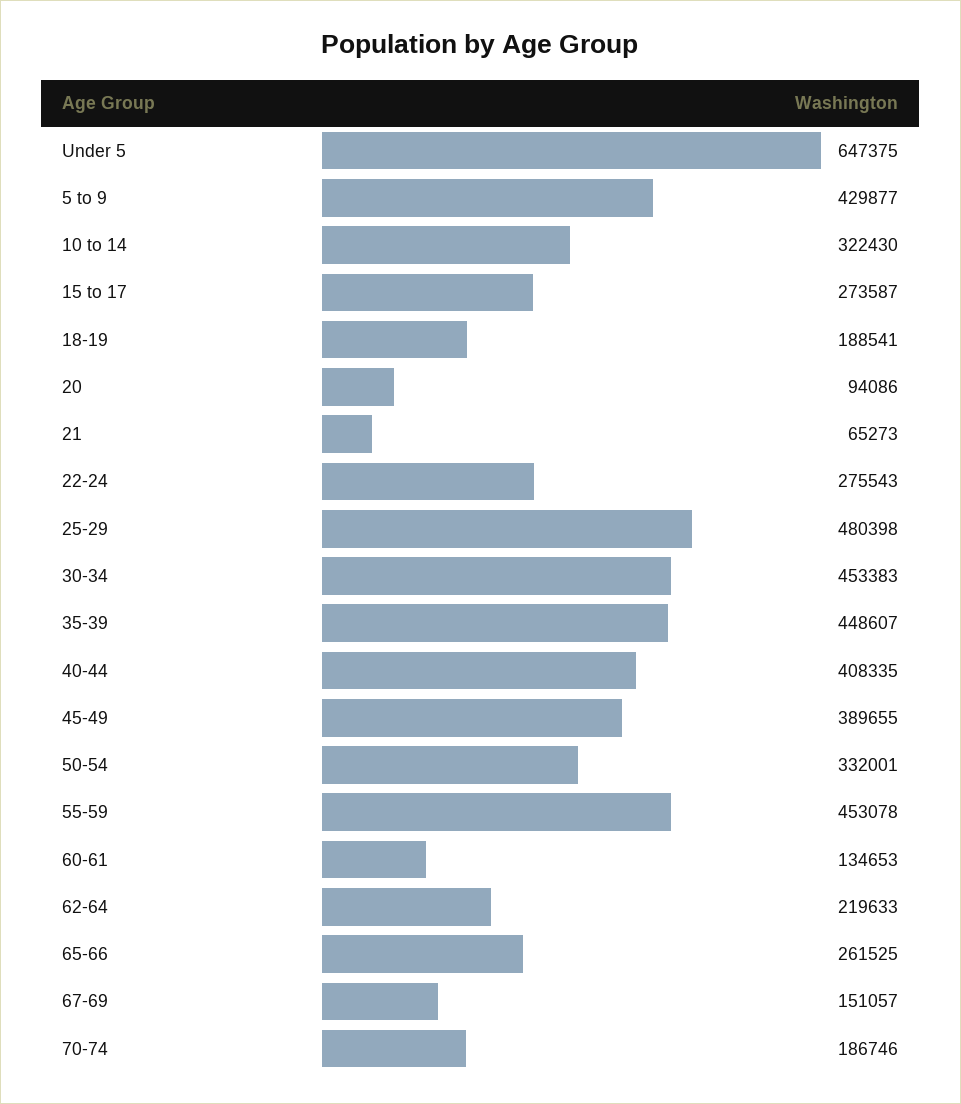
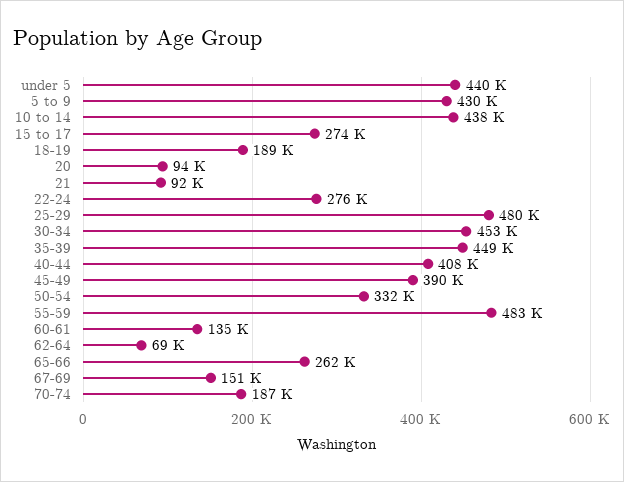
  {
-   "Under 5": 647375,
+   "Under 5": 440000,
    "5 to 9": 429877,
-   "10 to 14": 322430,
+   "10 to 14": 438000,
    "15 to 17": 273587,
    "18-19": 188541,
    "20": 94086,
-   "21": 65273,
+   "21": 92000,
    "22-24": 275543,
    "25-29": 480398,
    "30-34": 453383,
    "35-39": 448607,
    "40-44": 408335,
    "45-49": 389655,
    "50-54": 332001,
-   "55-59": 453078,
+   "55-59": 483000,
    "60-61": 134653,
-   "62-64": 219633,
+   "62-64": 69000,
    "65-66": 261525,
    "67-69": 151057,
    "70-74": 186746
  }

